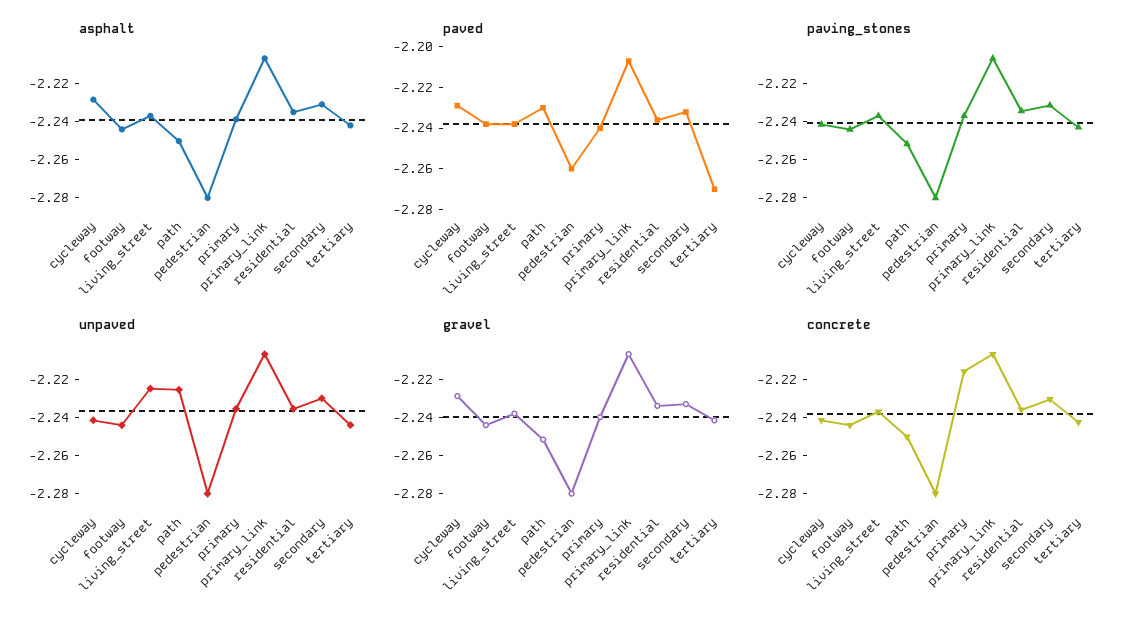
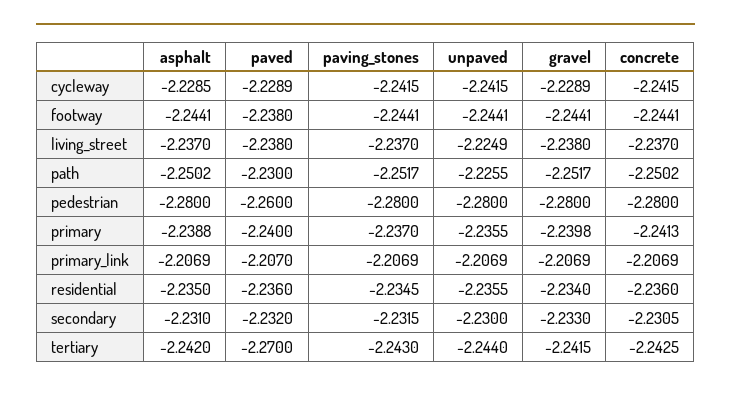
  {
    "asphalt": {
      "cycleway": -2.2285,
      "footway": -2.2441,
      "living_street": -2.237,
      "path": -2.2502,
      "pedestrian": -2.28,
      "primary": -2.2388,
      "primary_link": -2.2069,
      "residential": -2.235,
      "secondary": -2.231,
      "tertiary": -2.242
    },
    "paved": {
      "cycleway": -2.2289,
      "footway": -2.238,
      "living_street": -2.238,
      "path": -2.23,
      "pedestrian": -2.26,
      "primary": -2.24,
      "primary_link": -2.207,
      "residential": -2.236,
      "secondary": -2.232,
      "tertiary": -2.27
    },
    "paving_stones": {
      "cycleway": -2.2415,
      "footway": -2.2441,
      "living_street": -2.237,
      "path": -2.2517,
      "pedestrian": -2.28,
      "primary": -2.237,
      "primary_link": -2.2069,
      "residential": -2.2345,
      "secondary": -2.2315,
      "tertiary": -2.243
    },
    "unpaved": {
      "cycleway": -2.2415,
      "footway": -2.2441,
      "living_street": -2.2249,
      "path": -2.2255,
      "pedestrian": -2.28,
      "primary": -2.2355,
      "primary_link": -2.2069,
      "residential": -2.2355,
      "secondary": -2.23,
      "tertiary": -2.244
    },
    "gravel": {
      "cycleway": -2.2289,
      "footway": -2.2441,
      "living_street": -2.238,
      "path": -2.2517,
      "pedestrian": -2.28,
      "primary": -2.2398,
      "primary_link": -2.2069,
      "residential": -2.234,
      "secondary": -2.233,
      "tertiary": -2.2415
    },
    "concrete": {
      "cycleway": -2.2415,
      "footway": -2.2441,
      "living_street": -2.237,
      "path": -2.2502,
      "pedestrian": -2.28,
-     "primary": -2.215,
+     "primary": -2.2413,
      "primary_link": -2.2069,
      "residential": -2.236,
      "secondary": -2.2305,
      "tertiary": -2.2425
    }
  }

